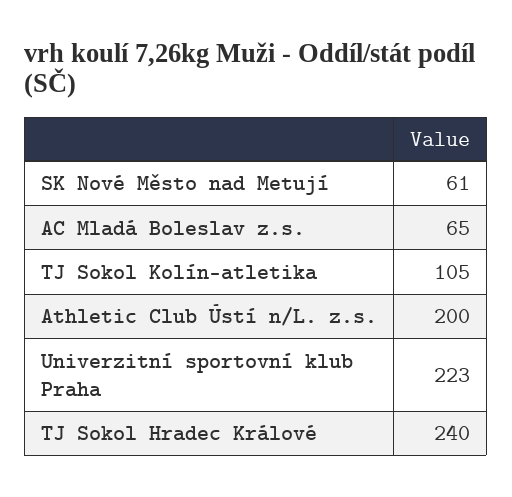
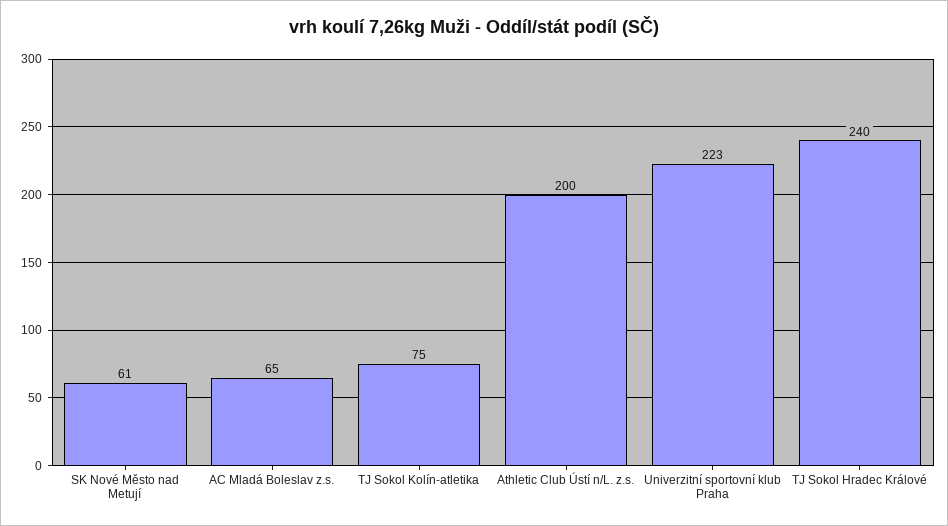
  {
    "SK Nové Město nad Metují": 61,
    "AC Mladá Boleslav z.s.": 65,
-   "TJ Sokol Kolín-atletika": 105,
+   "TJ Sokol Kolín-atletika": 75,
    "Athletic Club Ústí n/L. z.s.": 200,
    "Univerzitní sportovní klub Praha": 223,
    "TJ Sokol Hradec Králové": 240
  }

